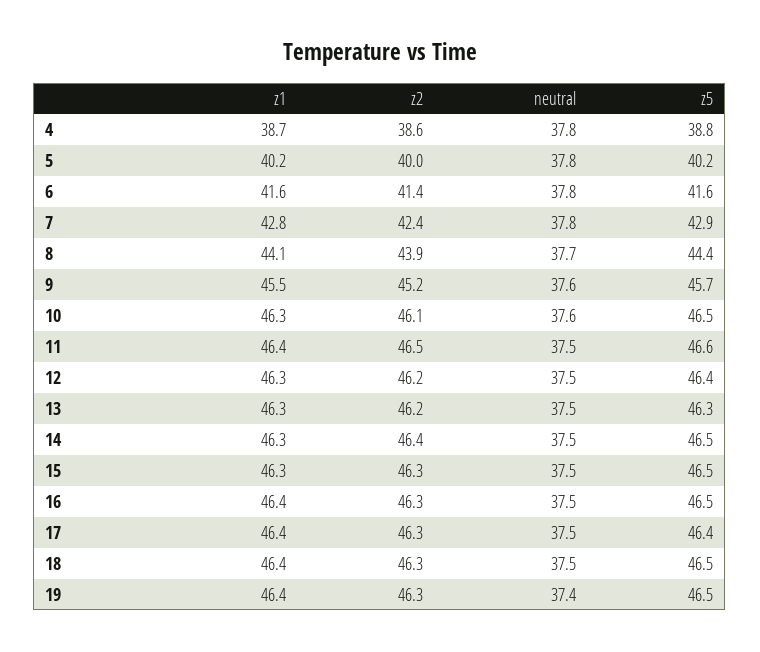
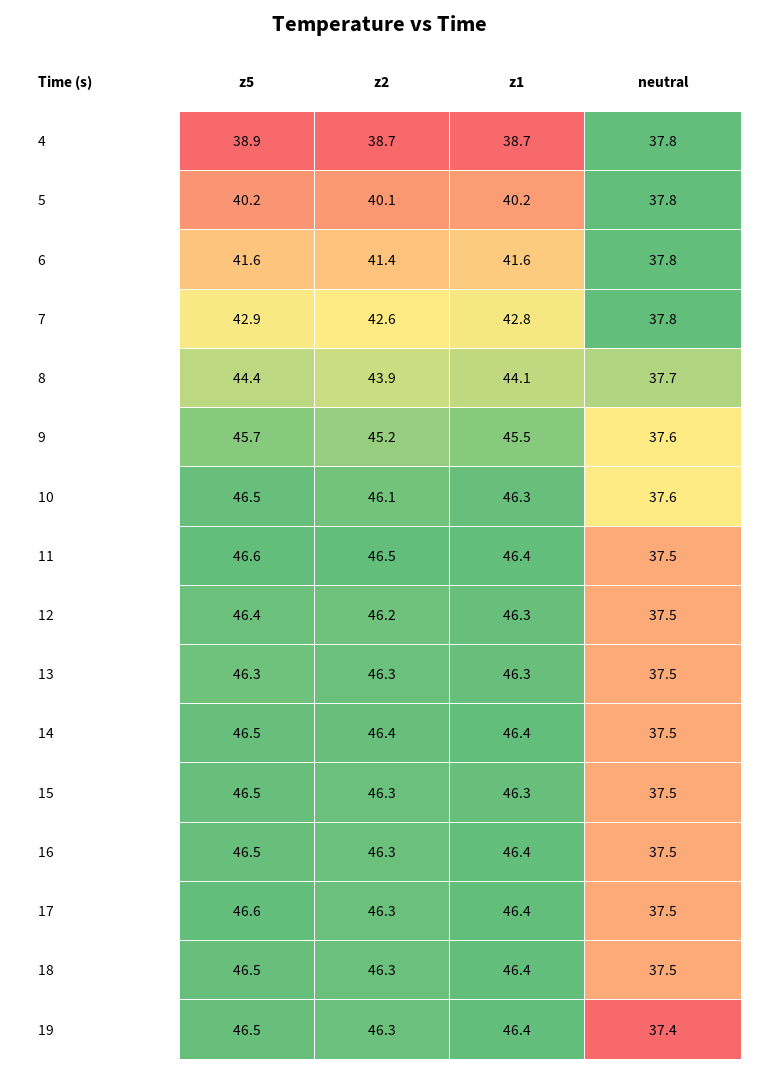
  {
    "z1": {
      "4": 38.7,
      "5": 40.2,
      "6": 41.6,
      "7": 42.8,
      "8": 44.1,
      "9": 45.5,
      "10": 46.3,
      "11": 46.4,
      "12": 46.3,
      "13": 46.3,
-     "14": 46.3,
+     "14": 46.4,
      "15": 46.3,
      "16": 46.4,
      "17": 46.4,
      "18": 46.4,
      "19": 46.4
    },
    "z2": {
-     "4": 38.6,
+     "4": 38.7,
-     "5": 40,
+     "5": 40.1,
      "6": 41.4,
-     "7": 42.4,
+     "7": 42.6,
      "8": 43.9,
      "9": 45.2,
      "10": 46.1,
      "11": 46.5,
      "12": 46.2,
-     "13": 46.2,
+     "13": 46.3,
      "14": 46.4,
      "15": 46.3,
      "16": 46.3,
      "17": 46.3,
      "18": 46.3,
      "19": 46.3
    },
    "neutral": {
      "4": 37.8,
      "5": 37.8,
      "6": 37.8,
      "7": 37.8,
      "8": 37.7,
      "9": 37.6,
      "10": 37.6,
      "11": 37.5,
      "12": 37.5,
      "13": 37.5,
      "14": 37.5,
      "15": 37.5,
      "16": 37.5,
      "17": 37.5,
      "18": 37.5,
      "19": 37.4
    },
    "z5": {
-     "4": 38.8,
+     "4": 38.9,
      "5": 40.2,
      "6": 41.6,
      "7": 42.9,
      "8": 44.4,
      "9": 45.7,
      "10": 46.5,
      "11": 46.6,
      "12": 46.4,
      "13": 46.3,
      "14": 46.5,
      "15": 46.5,
      "16": 46.5,
-     "17": 46.4,
+     "17": 46.6,
      "18": 46.5,
      "19": 46.5
    }
  }

